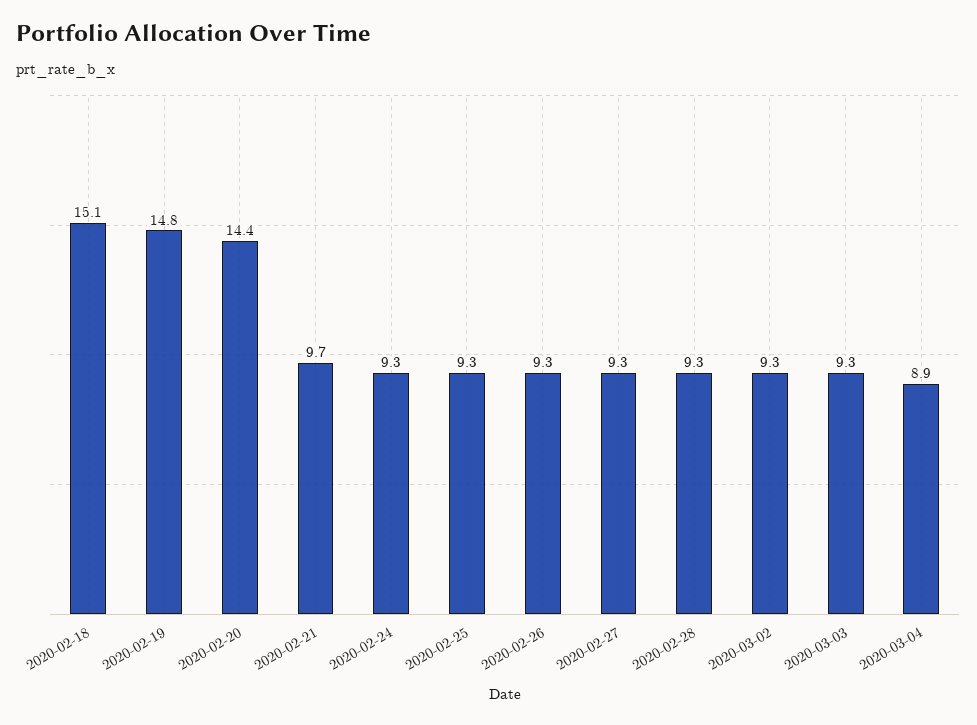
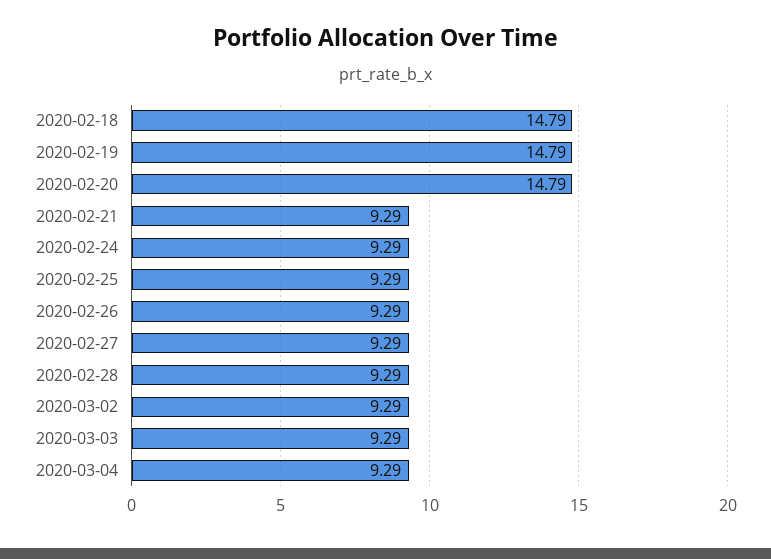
  {
-   "2020-02-18": 15.1,
+   "2020-02-18": 14.79,
    "2020-02-19": 14.79,
-   "2020-02-20": 14.4,
+   "2020-02-20": 14.79,
-   "2020-02-21": 9.7,
+   "2020-02-21": 9.29,
    "2020-02-24": 9.29,
    "2020-02-25": 9.29,
    "2020-02-26": 9.29,
    "2020-02-27": 9.29,
    "2020-02-28": 9.29,
    "2020-03-02": 9.29,
    "2020-03-03": 9.29,
-   "2020-03-04": 8.9
+   "2020-03-04": 9.29
  }

